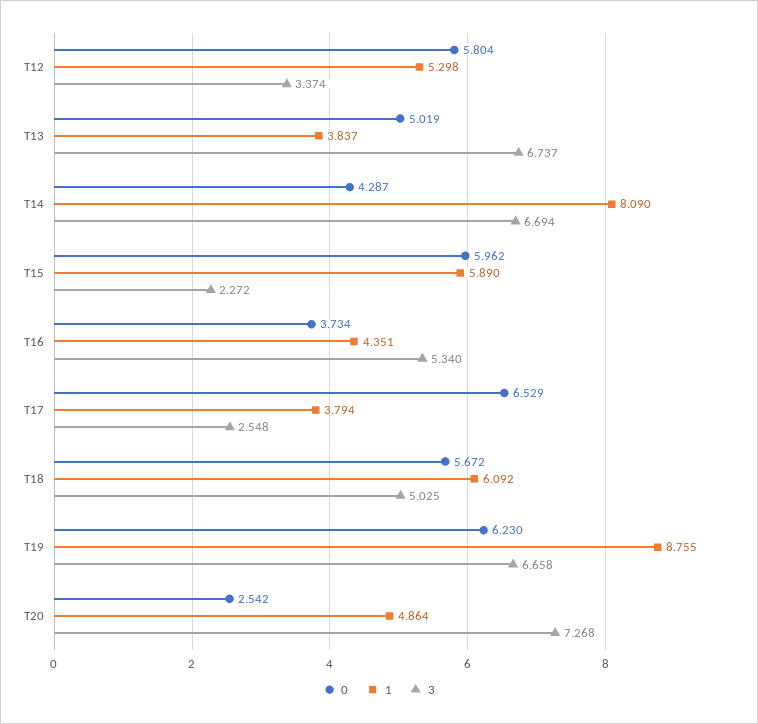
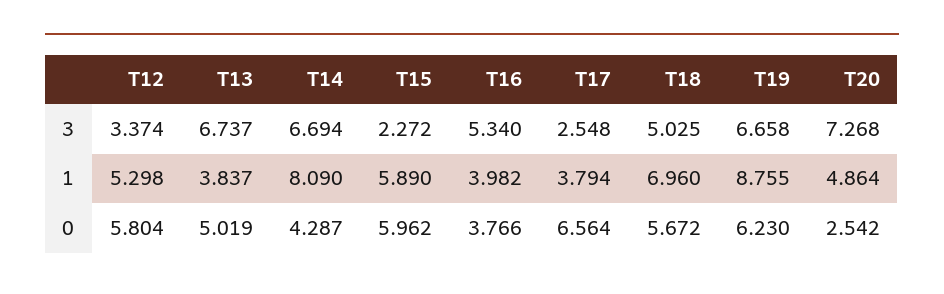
  {
    "0": {
      "T12": 5.804,
      "T13": 5.019,
      "T14": 4.287,
      "T15": 5.962,
-     "T16": 3.734,
+     "T16": 3.766,
-     "T17": 6.529,
+     "T17": 6.564,
      "T18": 5.672,
      "T19": 6.23,
      "T20": 2.542
    },
    "1": {
      "T12": 5.298,
      "T13": 3.837,
      "T14": 8.09,
      "T15": 5.89,
-     "T16": 4.351,
+     "T16": 3.982,
      "T17": 3.794,
-     "T18": 6.092,
+     "T18": 6.96,
      "T19": 8.755,
      "T20": 4.864
    },
    "3": {
      "T12": 3.374,
      "T13": 6.737,
      "T14": 6.694,
      "T15": 2.272,
      "T16": 5.34,
      "T17": 2.548,
      "T18": 5.025,
      "T19": 6.658,
      "T20": 7.268
    }
  }

